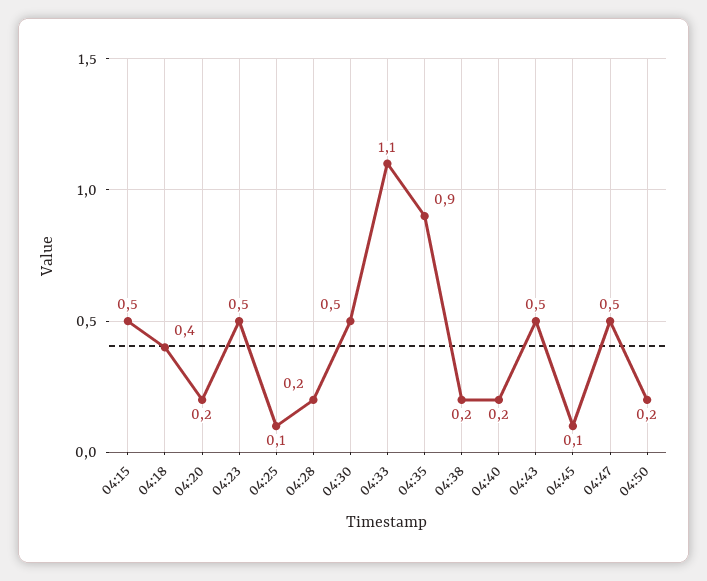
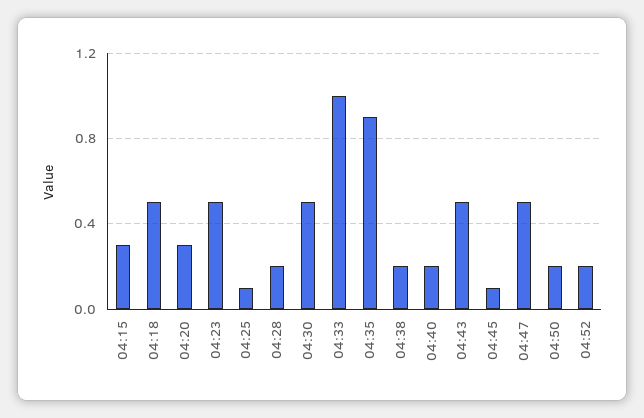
  {
-   "04:15": 0.5,
+   "04:15": 0.3,
-   "04:18": 0.4,
+   "04:18": 0.5,
-   "04:20": 0.2,
+   "04:20": 0.3,
    "04:23": 0.5,
    "04:25": 0.1,
    "04:28": 0.2,
    "04:30": 0.5,
-   "04:33": 1.1,
+   "04:33": 1,
    "04:35": 0.9,
    "04:38": 0.2,
    "04:40": 0.2,
    "04:43": 0.5,
    "04:45": 0.1,
    "04:47": 0.5,
-   "04:50": 0.2
+   "04:50": 0.2,
+   "04:52": 0.2
  }

